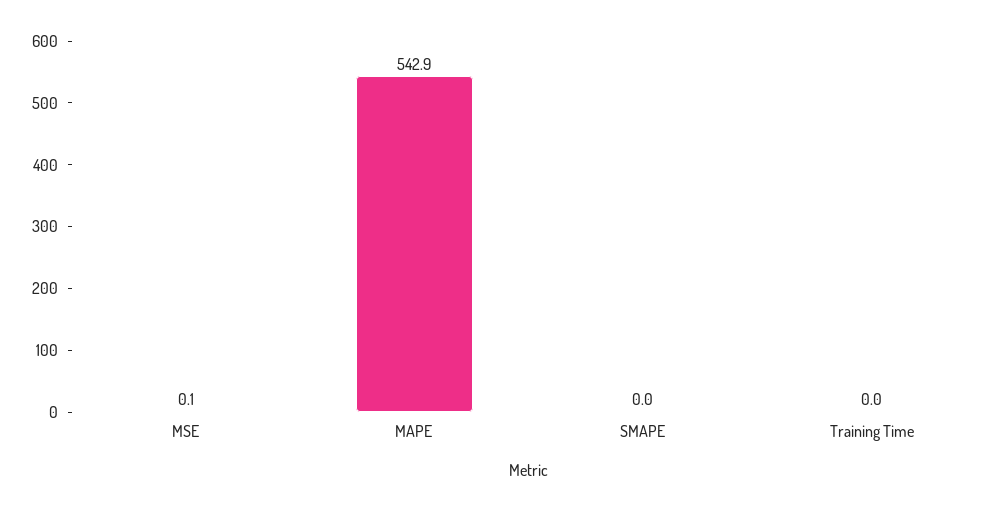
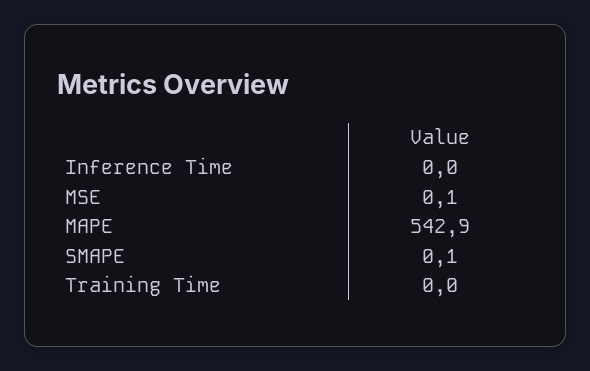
  {
    "MSE": 0.1,
    "MAPE": 542.9,
-   "SMAPE": 0,
+   "SMAPE": 0.1,
-   "Training Time": 0
+   "Training Time": 0,
+   "Inference Time": 0
  }

